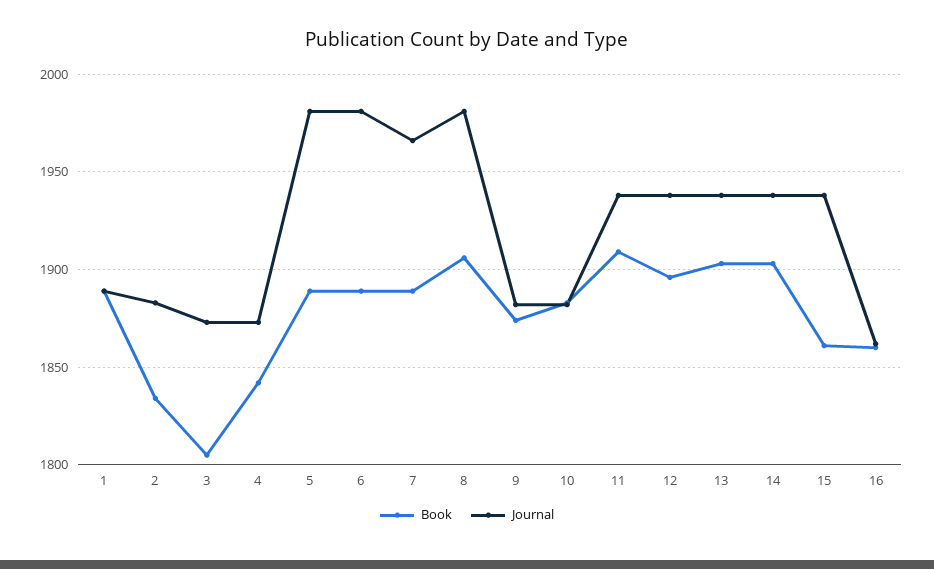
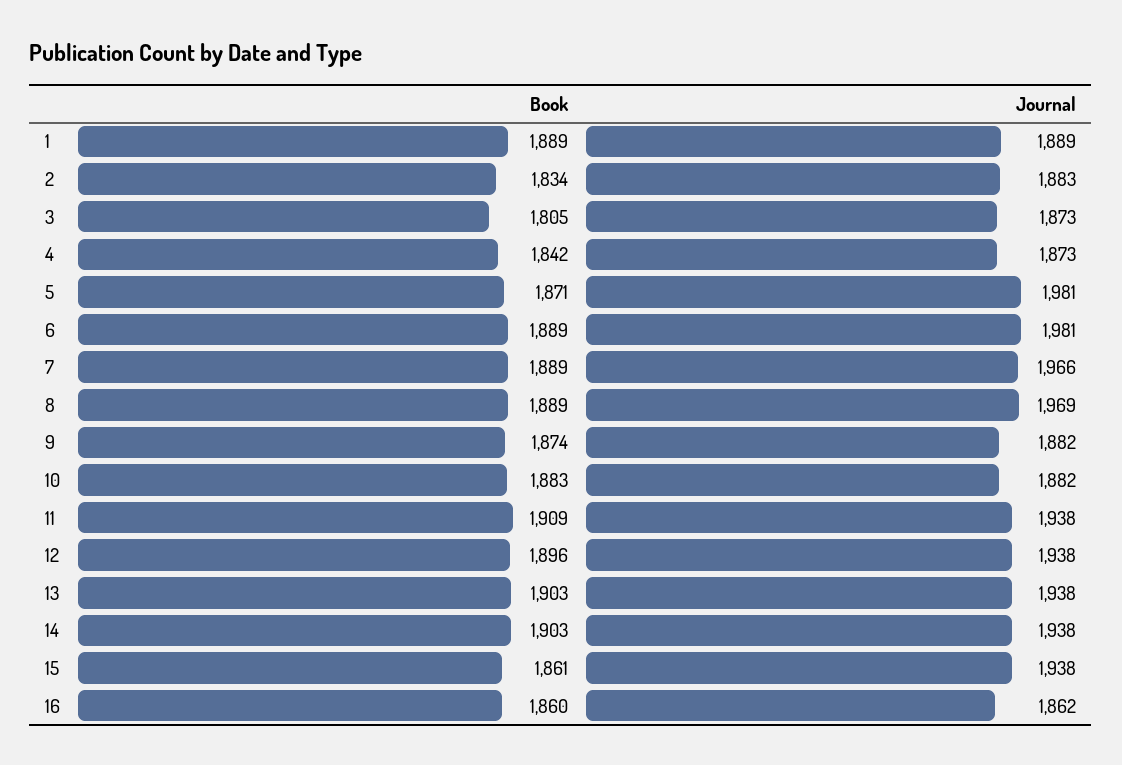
  {
    "Book": {
      "1": 1889,
      "2": 1834,
      "3": 1805,
      "4": 1842,
-     "5": 1890,
+     "5": 1871,
      "6": 1889,
      "7": 1889,
-     "8": 1905,
+     "8": 1889,
      "9": 1874,
      "10": 1883,
      "11": 1909,
      "12": 1896,
      "13": 1903,
      "14": 1903,
      "15": 1861,
      "16": 1860
    },
    "Journal": {
      "1": 1889,
      "2": 1883,
      "3": 1873,
      "4": 1873,
      "5": 1981,
      "6": 1981,
      "7": 1966,
-     "8": 1980,
+     "8": 1969,
      "9": 1882,
      "10": 1882,
      "11": 1938,
      "12": 1938,
      "13": 1938,
      "14": 1938,
      "15": 1938,
      "16": 1862
    }
  }

